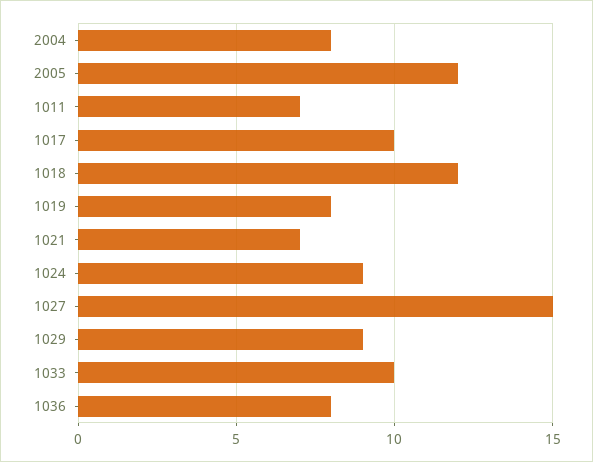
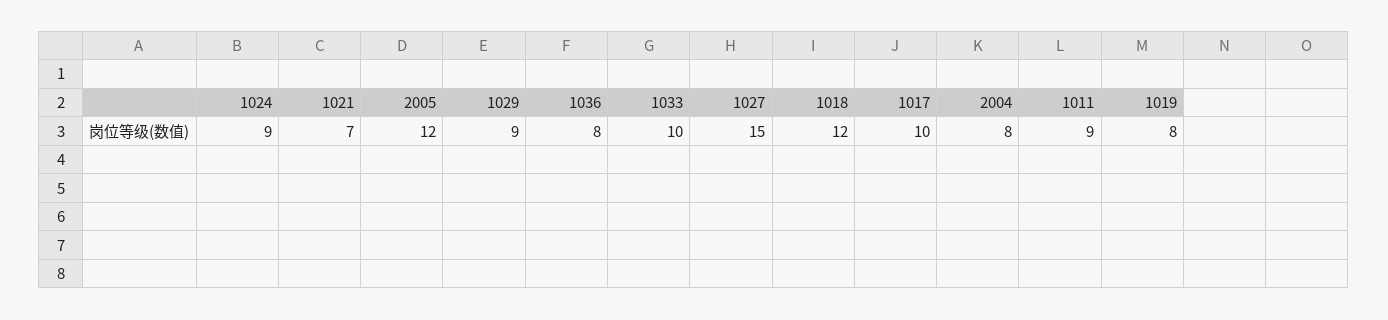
  {
    "2004": 8,
    "2005": 12,
-   "1011": 7,
+   "1011": 9,
    "1017": 10,
    "1018": 12,
    "1019": 8,
    "1021": 7,
    "1024": 9,
    "1027": 15,
    "1029": 9,
    "1033": 10,
    "1036": 8
  }

